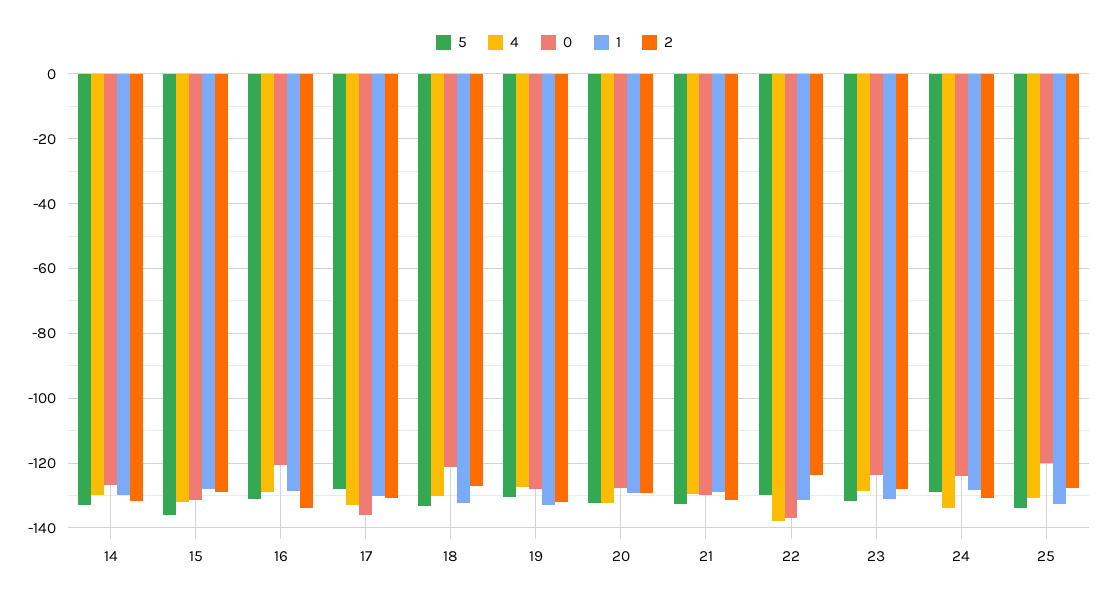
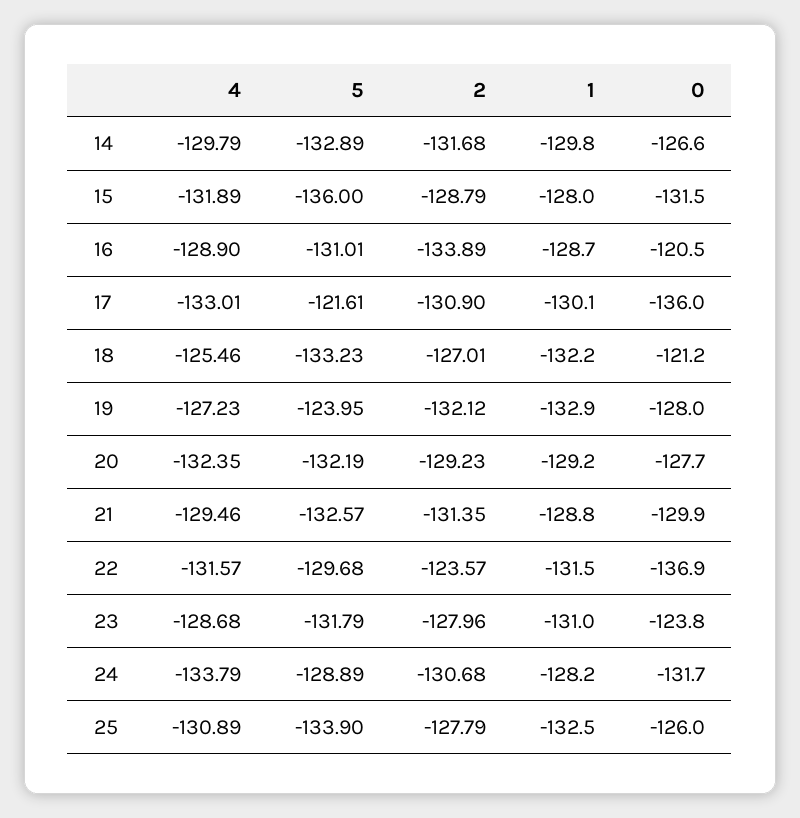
  {
    "5": {
      "14": -132.89,
      "15": -136,
      "16": -131.01,
-     "17": -128,
+     "17": -121.61,
      "18": -133.23,
-     "19": -130,
+     "19": -123.95,
      "20": -132.19,
      "21": -132.57,
      "22": -129.68,
      "23": -131.79,
      "24": -128.89,
      "25": -133.9
    },
    "4": {
      "14": -129.79,
      "15": -131.89,
      "16": -128.9,
      "17": -133.01,
-     "18": -130,
+     "18": -125.46,
      "19": -127.23,
      "20": -132.35,
      "21": -129.46,
-     "22": -138,
+     "22": -131.57,
      "23": -128.68,
      "24": -133.79,
      "25": -130.89
    },
    "0": {
      "14": -126.6,
      "15": -131.5,
      "16": -120.5,
      "17": -136,
      "18": -121.2,
      "19": -128,
      "20": -127.7,
      "21": -129.9,
      "22": -136.9,
      "23": -123.8,
-     "24": -124,
+     "24": -131.7,
-     "25": -120
+     "25": -126
    },
    "1": {
      "14": -129.8,
      "15": -128,
      "16": -128.7,
      "17": -130.1,
      "18": -132.2,
      "19": -132.9,
      "20": -129.2,
      "21": -128.8,
      "22": -131.5,
      "23": -131,
      "24": -128.2,
      "25": -132.5
    },
    "2": {
      "14": -131.68,
      "15": -128.79,
      "16": -133.89,
      "17": -130.9,
      "18": -127.01,
      "19": -132.12,
      "20": -129.23,
      "21": -131.35,
      "22": -123.57,
      "23": -127.96,
      "24": -130.68,
      "25": -127.79
    }
  }

